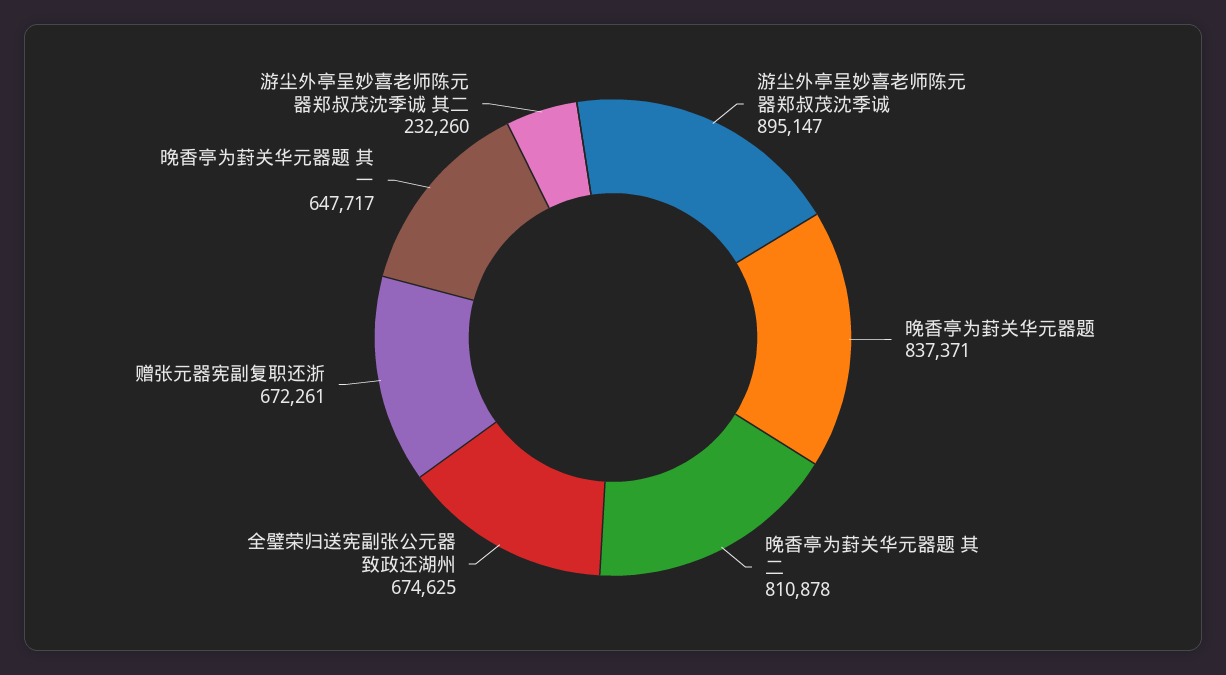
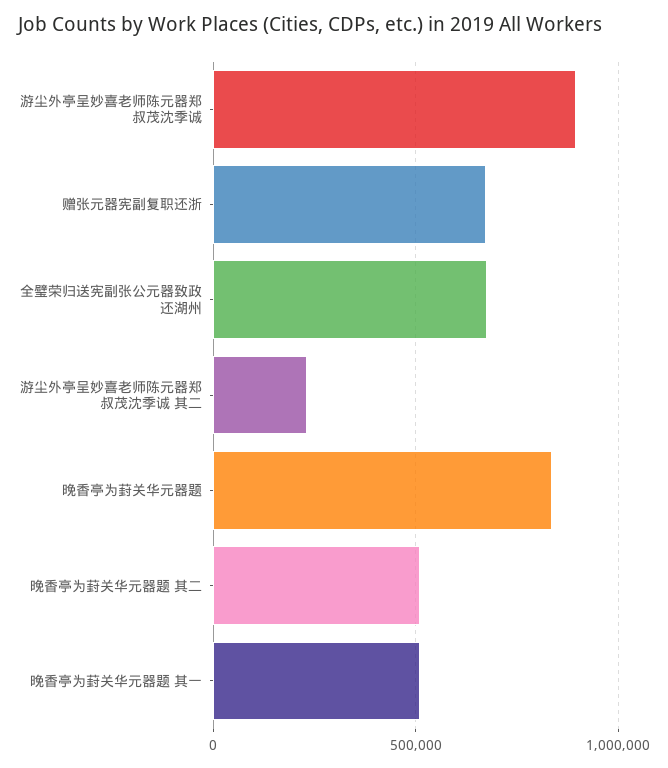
  {
    "游尘外亭呈妙喜老师陈元器郑叔茂沈季诚": 895147,
    "晚香亭为葑关华元器题": 837371,
-   "晚香亭为葑关华元器题 其二": 810878,
+   "晚香亭为葑关华元器题 其二": 500000,
    "全璧荣归送宪副张公元器致政还湖州": 674625,
    "赠张元器宪副复职还浙": 672261,
-   "晚香亭为葑关华元器题 其一": 647717,
+   "晚香亭为葑关华元器题 其一": 500000,
    "游尘外亭呈妙喜老师陈元器郑叔茂沈季诚 其二": 232260
  }

